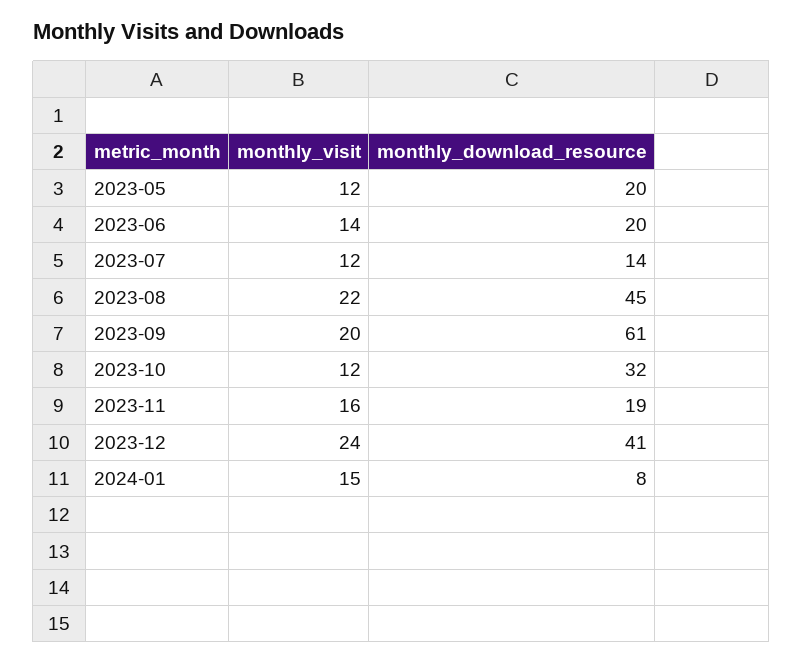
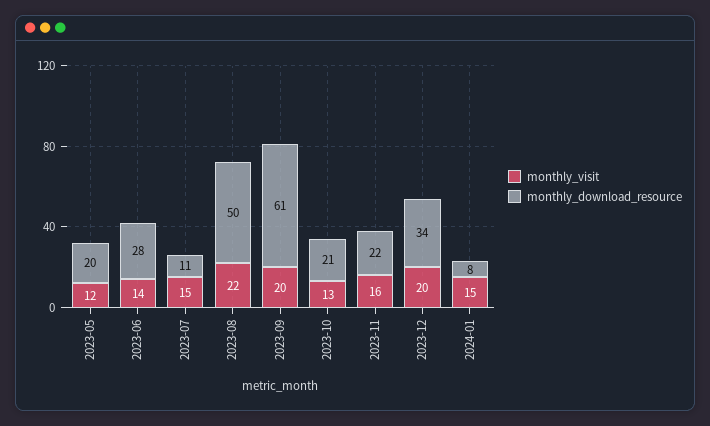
  {
    "monthly_visit": {
      "2023-05": 12,
      "2023-06": 14,
-     "2023-07": 12,
+     "2023-07": 15,
      "2023-08": 22,
      "2023-09": 20,
-     "2023-10": 12,
+     "2023-10": 13,
      "2023-11": 16,
-     "2023-12": 24,
+     "2023-12": 20,
      "2024-01": 15
    },
    "monthly_download_resource": {
      "2023-05": 20,
-     "2023-06": 20,
+     "2023-06": 28,
-     "2023-07": 14,
+     "2023-07": 11,
-     "2023-08": 45,
+     "2023-08": 50,
      "2023-09": 61,
-     "2023-10": 32,
+     "2023-10": 21,
-     "2023-11": 19,
+     "2023-11": 22,
-     "2023-12": 41,
+     "2023-12": 34,
      "2024-01": 8
    }
  }

